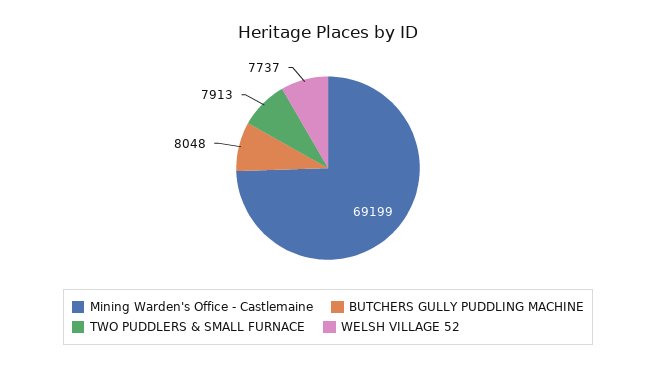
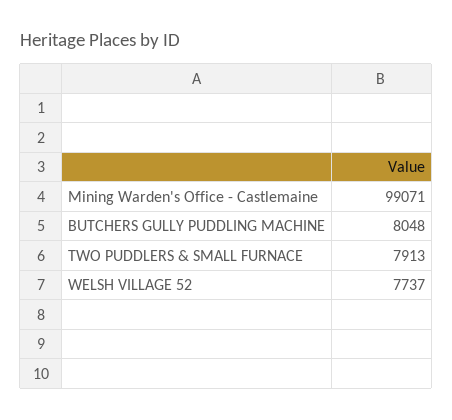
  {
-   "Mining Warden's Office - Castlemaine": 69199,
+   "Mining Warden's Office - Castlemaine": 99071,
    "BUTCHERS GULLY PUDDLING MACHINE": 8048,
    "TWO PUDDLERS & SMALL FURNACE": 7913,
    "WELSH VILLAGE 52": 7737
  }

